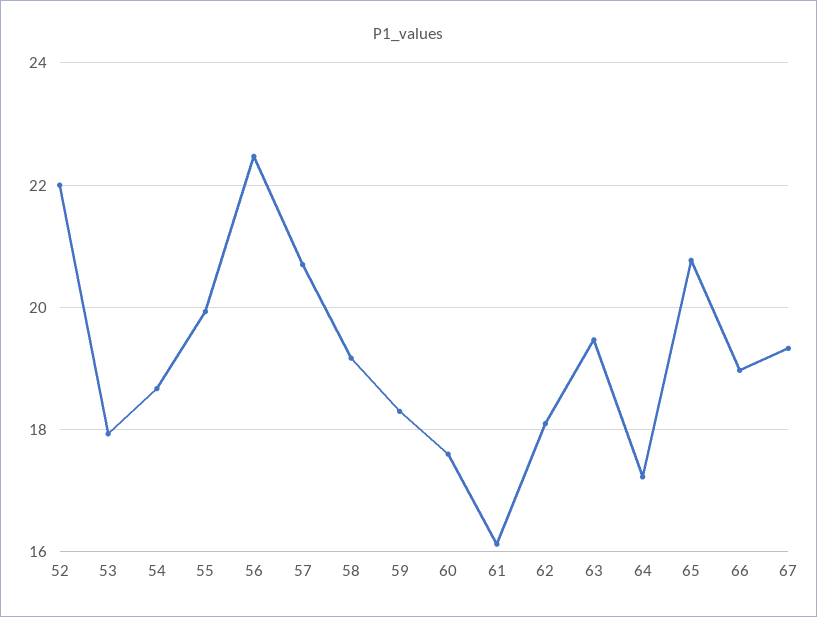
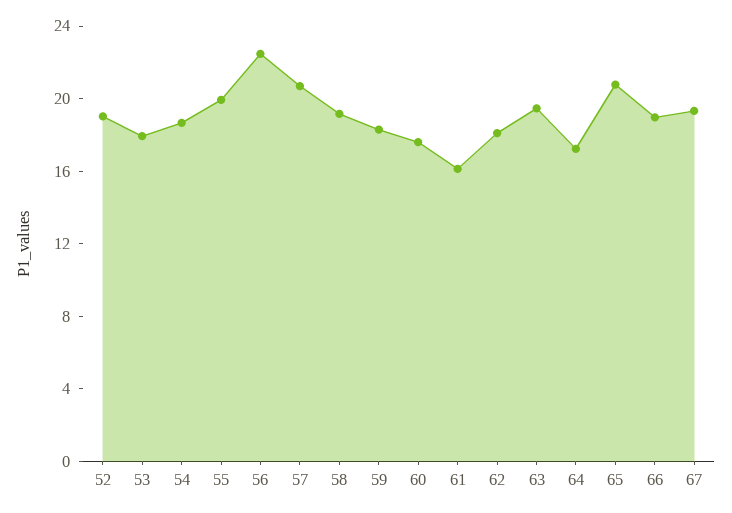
  {
-   "52": 22,
+   "52": 19,
    "53": 18,
    "54": 18.6,
    "55": 20,
    "56": 22.4,
    "57": 20.8,
    "58": 19.2,
    "59": 18.4,
    "60": 17.6,
    "61": 16.2,
    "62": 18.2,
    "63": 19.4,
    "64": 17.2,
    "65": 20.8,
    "66": 19,
    "67": 19.4
  }

